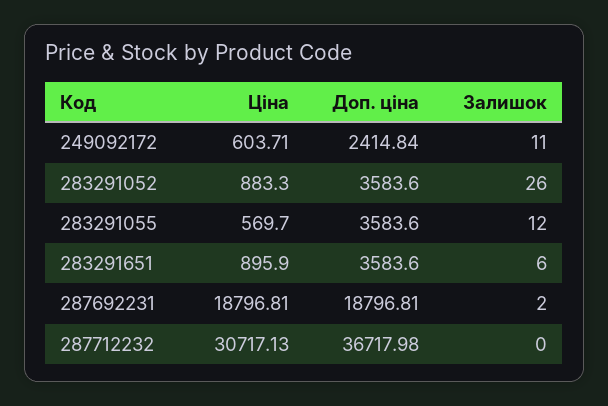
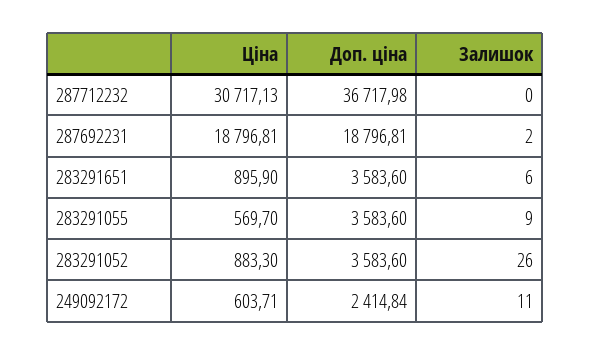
  {
    "Ціна": {
      "249092172": 603.71,
      "283291052": 883.3,
      "283291055": 569.7,
      "283291651": 895.9,
      "287692231": 18796.81,
      "287712232": 30717.13
    },
    "Доп. ціна": {
      "249092172": 2414.84,
      "283291052": 3583.6,
      "283291055": 3583.6,
      "283291651": 3583.6,
      "287692231": 18796.81,
      "287712232": 36717.98
    },
    "Залишок": {
      "249092172": 11,
      "283291052": 26,
-     "283291055": 12,
+     "283291055": 9,
      "283291651": 6,
      "287692231": 2,
      "287712232": 0
    }
  }

